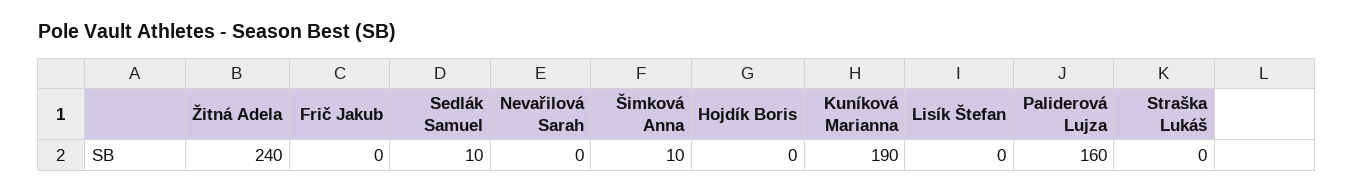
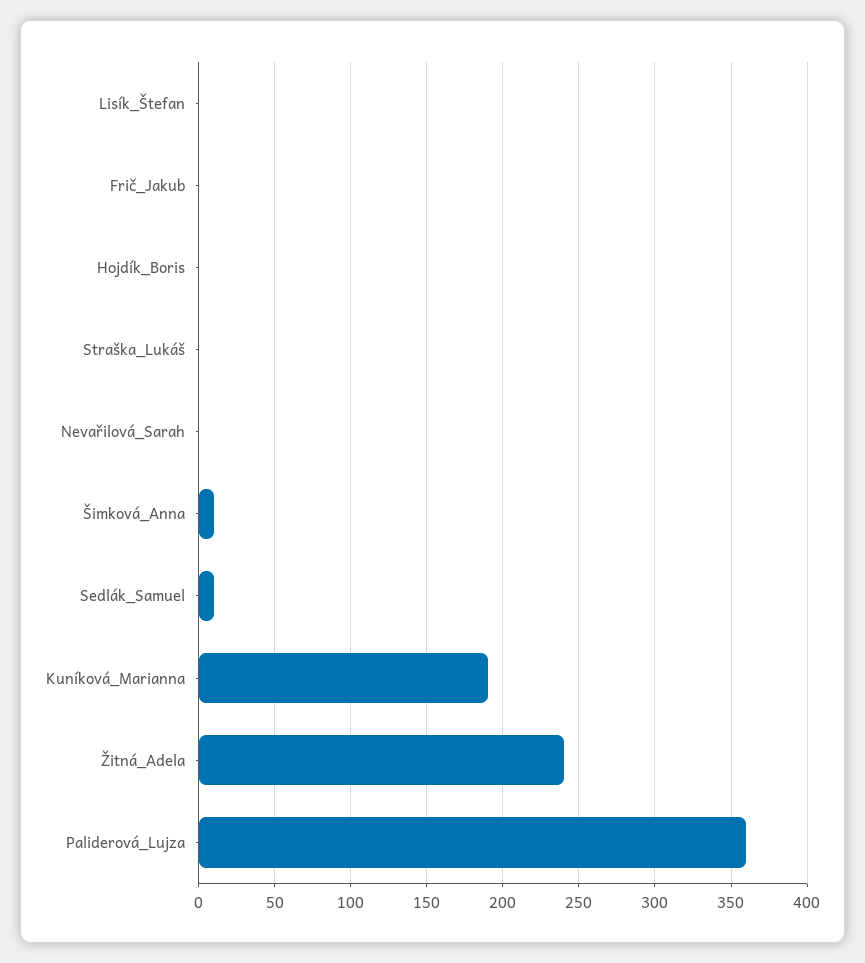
  {
    "Žitná Adela": 240,
    "Frič Jakub": 0,
    "Sedlák Samuel": 10,
    "Nevařilová Sarah": 0,
    "Šimková Anna": 10,
    "Hojdík Boris": 0,
    "Kuníková Marianna": 190,
    "Lisík Štefan": 0,
-   "Paliderová Lujza": 160,
+   "Paliderová Lujza": 360,
    "Straška Lukáš": 0
  }

